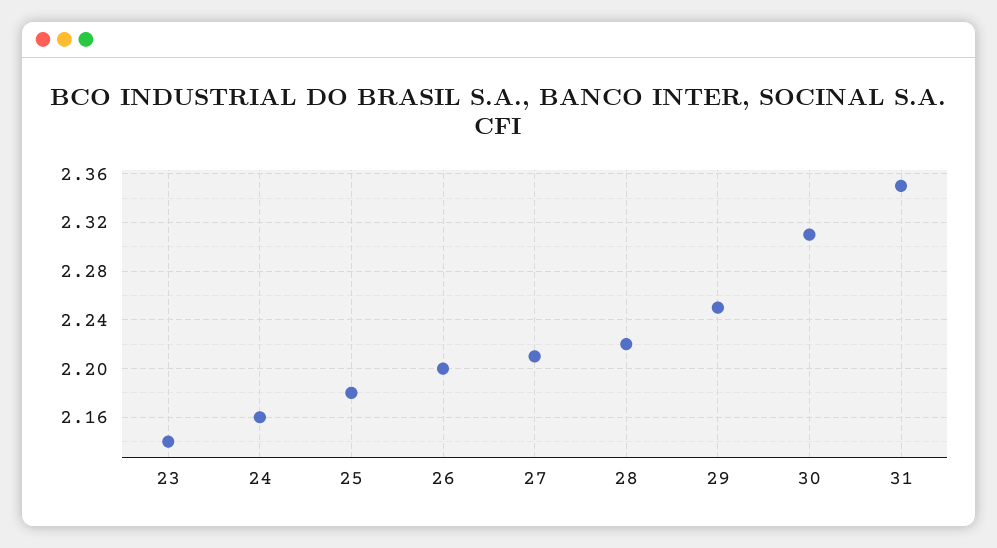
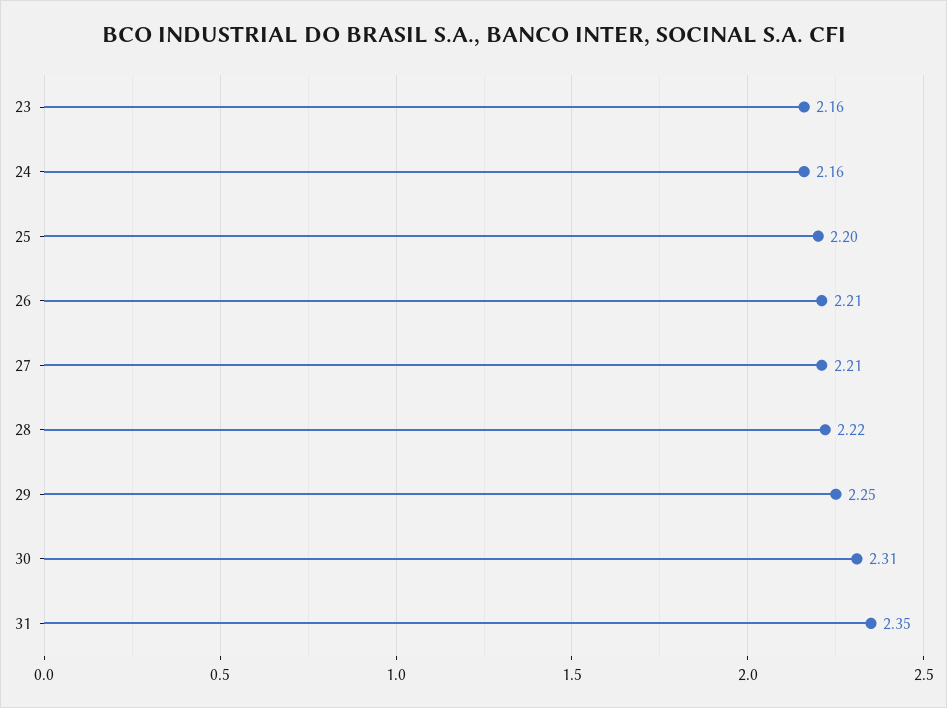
  {
-   "23": 2.14,
+   "23": 2.16,
    "24": 2.16,
-   "25": 2.18,
+   "25": 2.2,
-   "26": 2.2,
+   "26": 2.21,
    "27": 2.21,
    "28": 2.22,
    "29": 2.25,
    "30": 2.31,
    "31": 2.35
  }

